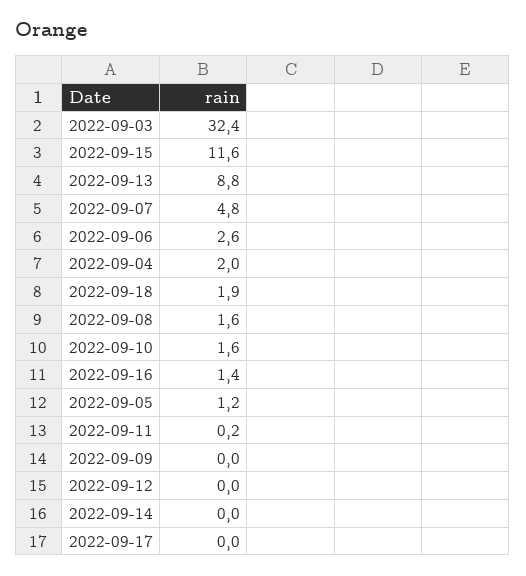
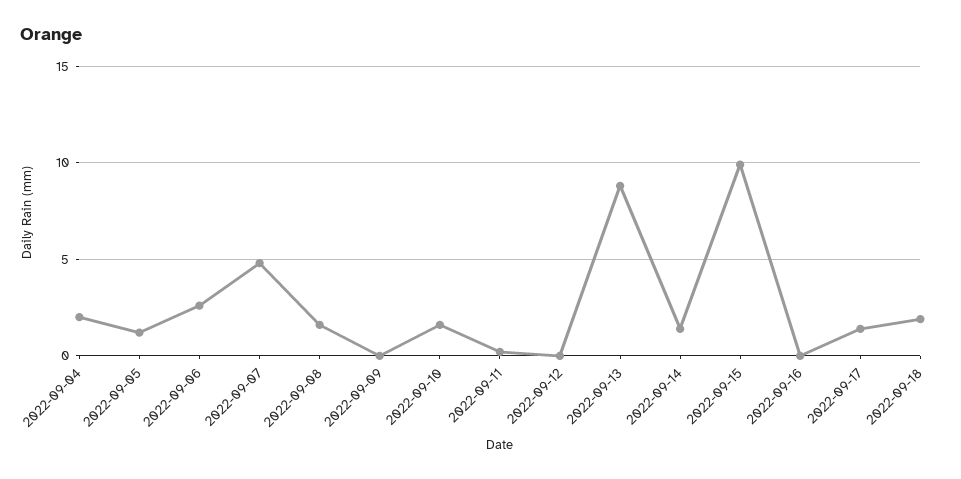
  {
-   "2022-09-03": 32.4,
-   "2022-09-15": 11.6,
+   "2022-09-15": 10,
    "2022-09-13": 8.8,
    "2022-09-07": 4.8,
    "2022-09-06": 2.6,
    "2022-09-04": 2,
    "2022-09-18": 1.9,
    "2022-09-08": 1.6,
    "2022-09-10": 1.6,
-   "2022-09-16": 1.4,
+   "2022-09-16": 0,
    "2022-09-05": 1.2,
    "2022-09-11": 0.2,
    "2022-09-09": 0,
    "2022-09-12": 0,
-   "2022-09-14": 0,
+   "2022-09-14": 1.5,
-   "2022-09-17": 0
+   "2022-09-17": 1.5
  }

